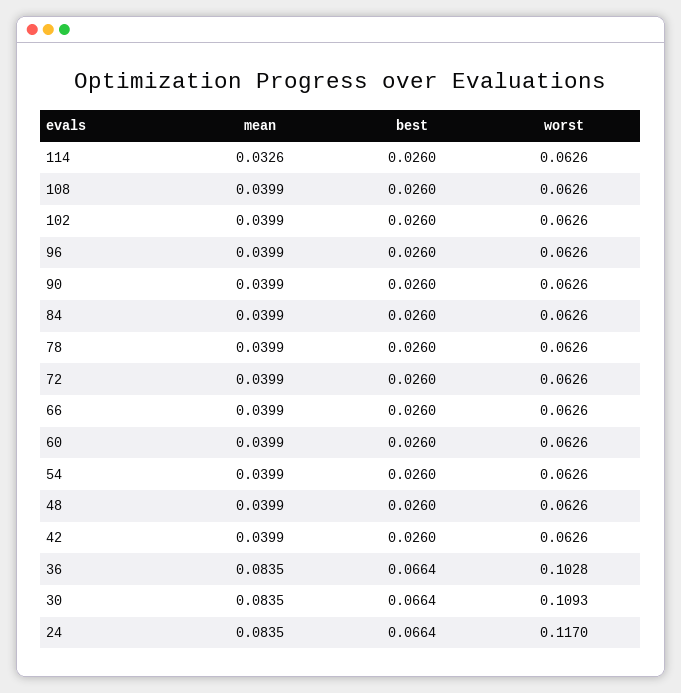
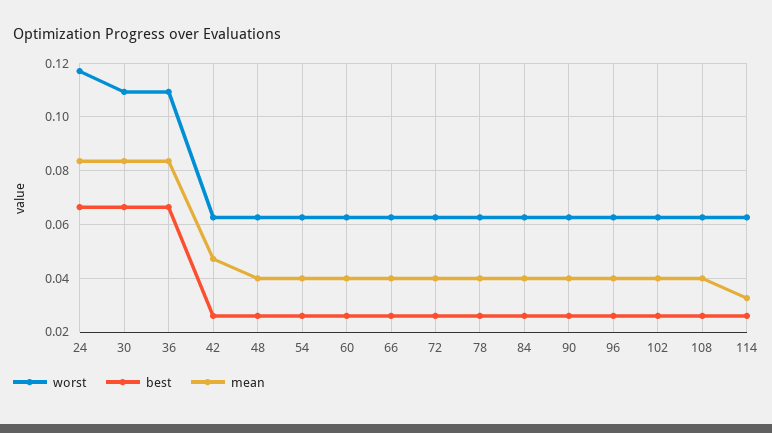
  {
    "mean": {
      "114": 0.0326,
      "108": 0.0399,
      "102": 0.0399,
      "96": 0.0399,
      "90": 0.0399,
      "84": 0.0399,
      "78": 0.0399,
      "72": 0.0399,
      "66": 0.0399,
      "60": 0.0399,
      "54": 0.0399,
      "48": 0.0399,
-     "42": 0.0399,
+     "42": 0.0475,
      "36": 0.0835,
      "30": 0.0835,
      "24": 0.0835
    },
    "best": {
      "114": 0.026,
      "108": 0.026,
      "102": 0.026,
      "96": 0.026,
      "90": 0.026,
      "84": 0.026,
      "78": 0.026,
      "72": 0.026,
      "66": 0.026,
      "60": 0.026,
      "54": 0.026,
      "48": 0.026,
      "42": 0.026,
      "36": 0.0664,
      "30": 0.0664,
      "24": 0.0664
    },
    "worst": {
      "114": 0.0626,
      "108": 0.0626,
      "102": 0.0626,
      "96": 0.0626,
      "90": 0.0626,
      "84": 0.0626,
      "78": 0.0626,
      "72": 0.0626,
      "66": 0.0626,
      "60": 0.0626,
      "54": 0.0626,
      "48": 0.0626,
      "42": 0.0626,
-     "36": 0.1028,
+     "36": 0.11,
      "30": 0.1093,
      "24": 0.117
    }
  }

